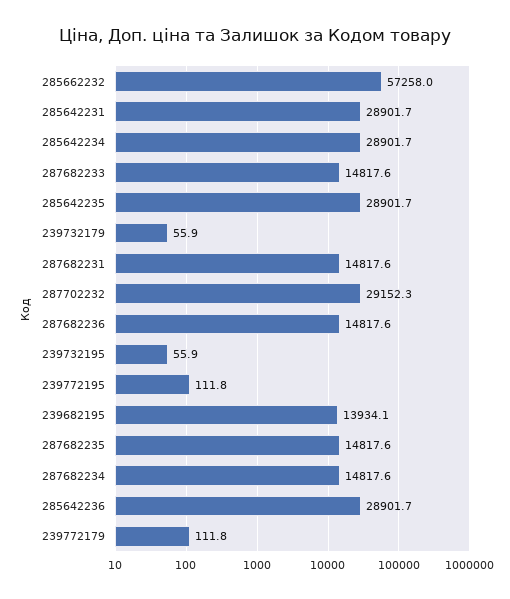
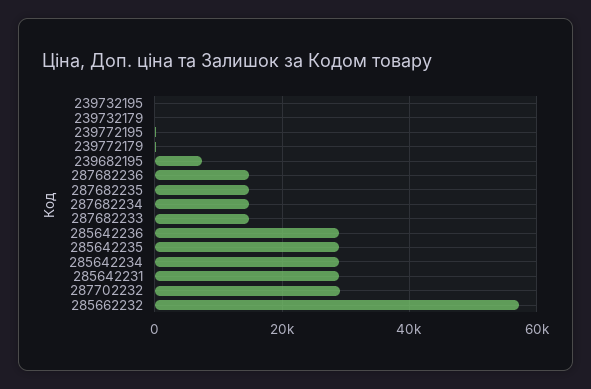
  {
    "285662232": 57258,
    "285642231": 28901.7,
    "285642234": 28901.7,
    "287682233": 14817.6,
    "285642235": 28901.7,
    "239732179": 55.9,
-   "287682231": 14817.6,
    "287702232": 29152.3,
    "287682236": 14817.6,
    "239732195": 55.9,
    "239772195": 111.8,
-   "239682195": 13934.1,
+   "239682195": 8000,
    "287682235": 14817.6,
    "287682234": 14817.6,
    "285642236": 28901.7,
    "239772179": 111.8
  }

